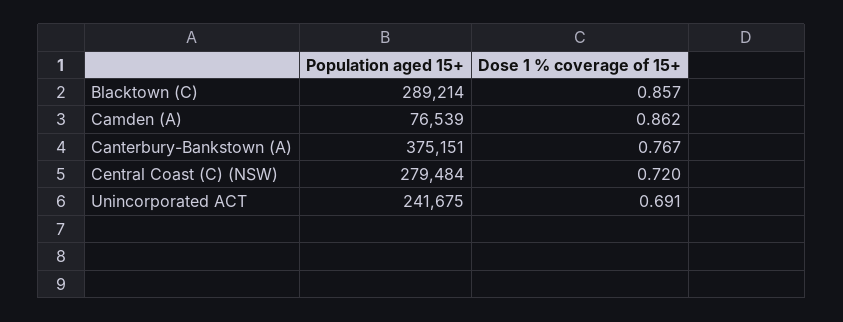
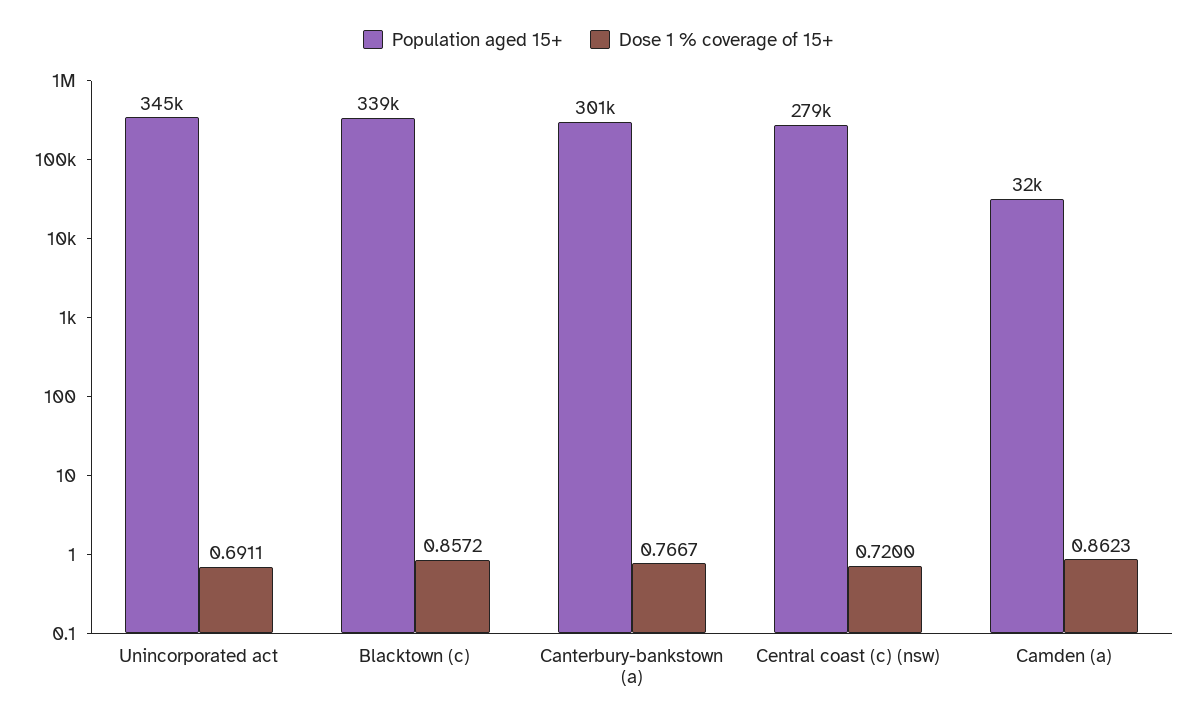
  {
    "Population aged 15+": {
-     "Blacktown (C)": 289214,
+     "Blacktown (C)": 339000,
-     "Camden (A)": 76539,
+     "Camden (A)": 32000,
-     "Canterbury-Bankstown (A)": 375151,
+     "Canterbury-Bankstown (A)": 301000,
      "Central Coast (C) (NSW)": 279484,
-     "Unincorporated ACT": 241675
+     "Unincorporated ACT": 345000
    },
    "Dose 1 % coverage of 15+": {
      "Blacktown (C)": 0.8572,
      "Camden (A)": 0.8623,
      "Canterbury-Bankstown (A)": 0.7667,
      "Central Coast (C) (NSW)": 0.72,
      "Unincorporated ACT": 0.6911
    }
  }

